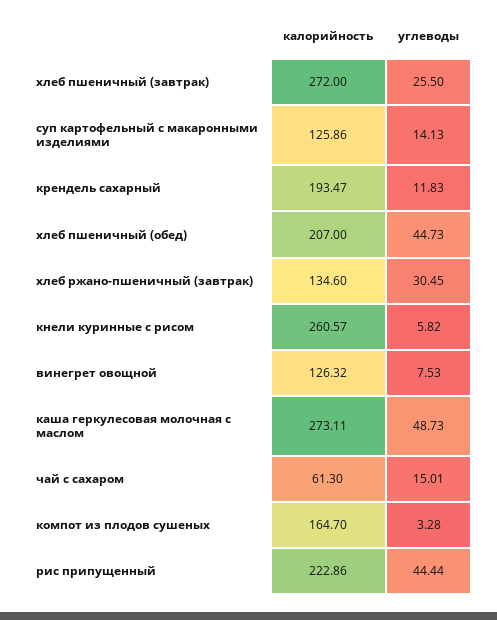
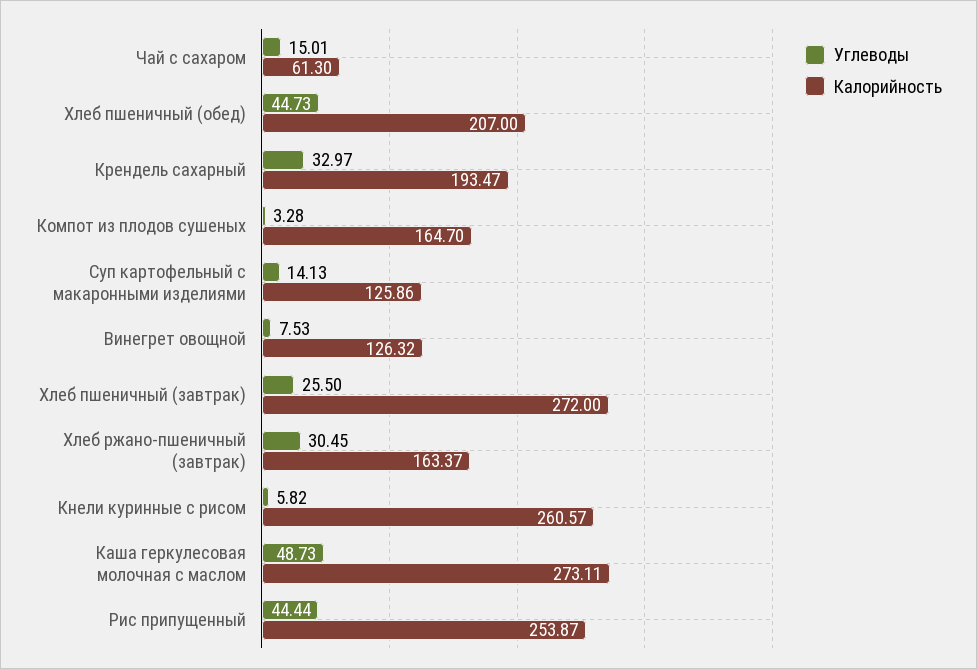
  {
    "калорийность": {
      "хлеб пшеничный (завтрак)": 272,
      "суп картофельный с макаронными изделиями": 125.86,
      "крендель сахарный": 193.47,
      "хлеб пшеничный (обед)": 207,
-     "хлеб ржано-пшеничный (завтрак)": 134.6,
+     "хлеб ржано-пшеничный (завтрак)": 163.37,
      "кнели куринные с рисом": 260.57,
      "винегрет овощной": 126.32,
      "каша геркулесовая молочная с маслом": 273.11,
      "чай с сахаром": 61.3,
      "компот из плодов сушеных": 164.7,
-     "рис припущенный": 222.86
+     "рис припущенный": 253.87
    },
    "углеводы": {
      "хлеб пшеничный (завтрак)": 25.5,
      "суп картофельный с макаронными изделиями": 14.13,
-     "крендель сахарный": 11.83,
+     "крендель сахарный": 32.97,
      "хлеб пшеничный (обед)": 44.73,
      "хлеб ржано-пшеничный (завтрак)": 30.45,
      "кнели куринные с рисом": 5.82,
      "винегрет овощной": 7.53,
      "каша геркулесовая молочная с маслом": 48.73,
      "чай с сахаром": 15.01,
      "компот из плодов сушеных": 3.28,
      "рис припущенный": 44.44
    }
  }

